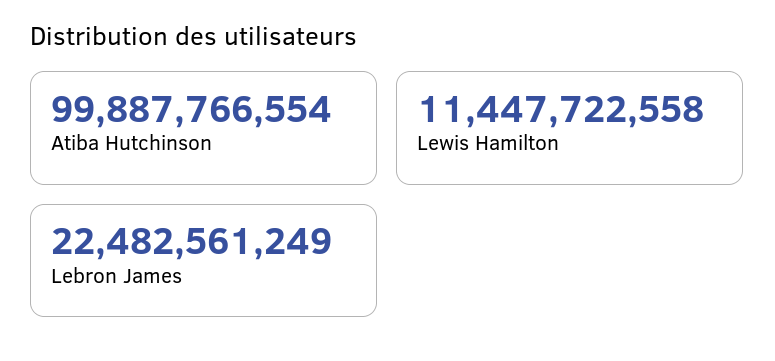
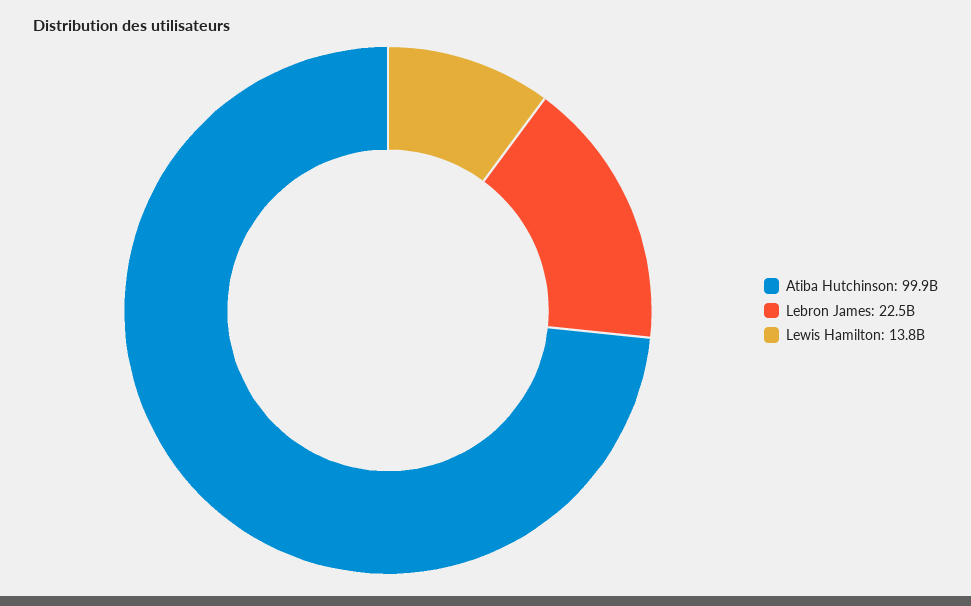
  {
    "Atiba Hutchinson": 99887766554,
-   "Lewis Hamilton": 11447722558,
+   "Lewis Hamilton": 13800000000,
    "Lebron James": 22482561249
  }

